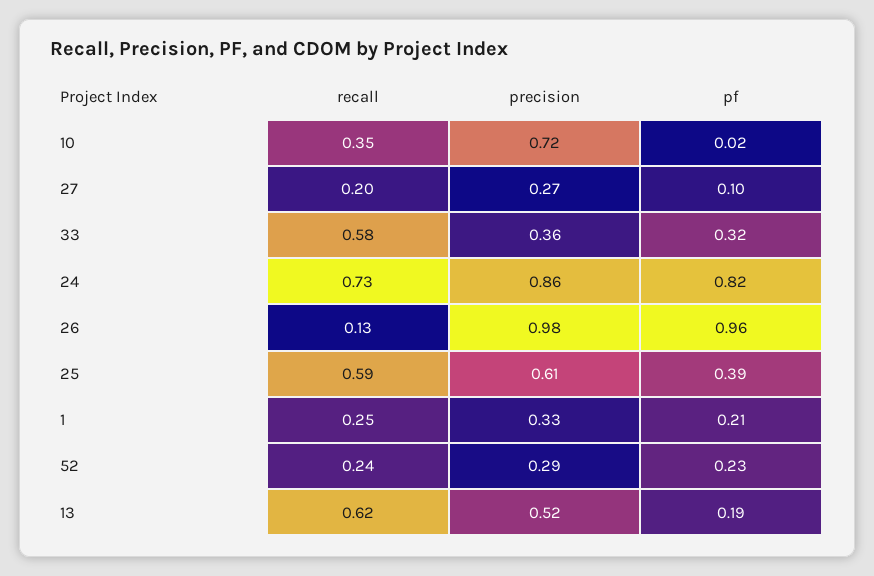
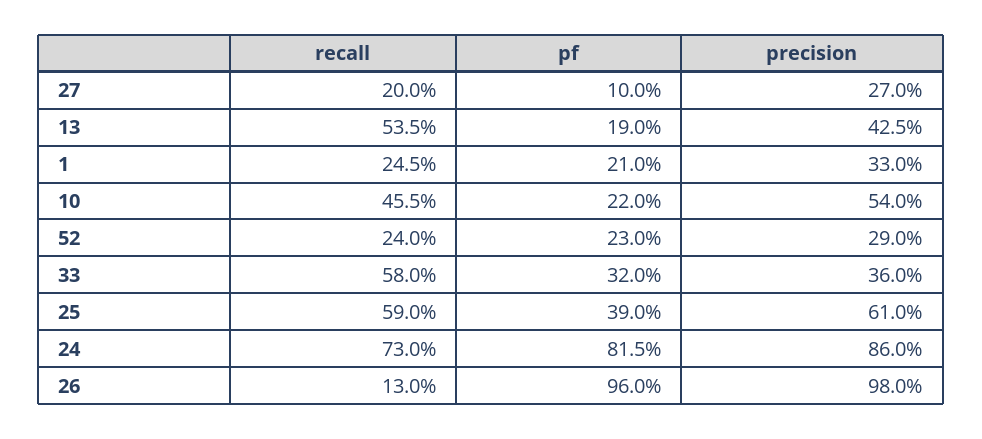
  {
    "recall": {
-     "10": 0.35,
+     "10": 0.455,
      "27": 0.2,
      "33": 0.58,
      "24": 0.73,
      "26": 0.13,
      "25": 0.59,
      "1": 0.245,
      "52": 0.24,
-     "13": 0.62
+     "13": 0.535
    },
    "precision": {
-     "10": 0.72,
+     "10": 0.54,
      "27": 0.27,
      "33": 0.36,
      "24": 0.86,
      "26": 0.98,
      "25": 0.61,
      "1": 0.33,
      "52": 0.29,
-     "13": 0.52
+     "13": 0.425
    },
    "pf": {
-     "10": 0.02,
+     "10": 0.22,
      "27": 0.1,
      "33": 0.32,
      "24": 0.815,
      "26": 0.96,
      "25": 0.39,
      "1": 0.21,
      "52": 0.23,
      "13": 0.19
    }
  }

